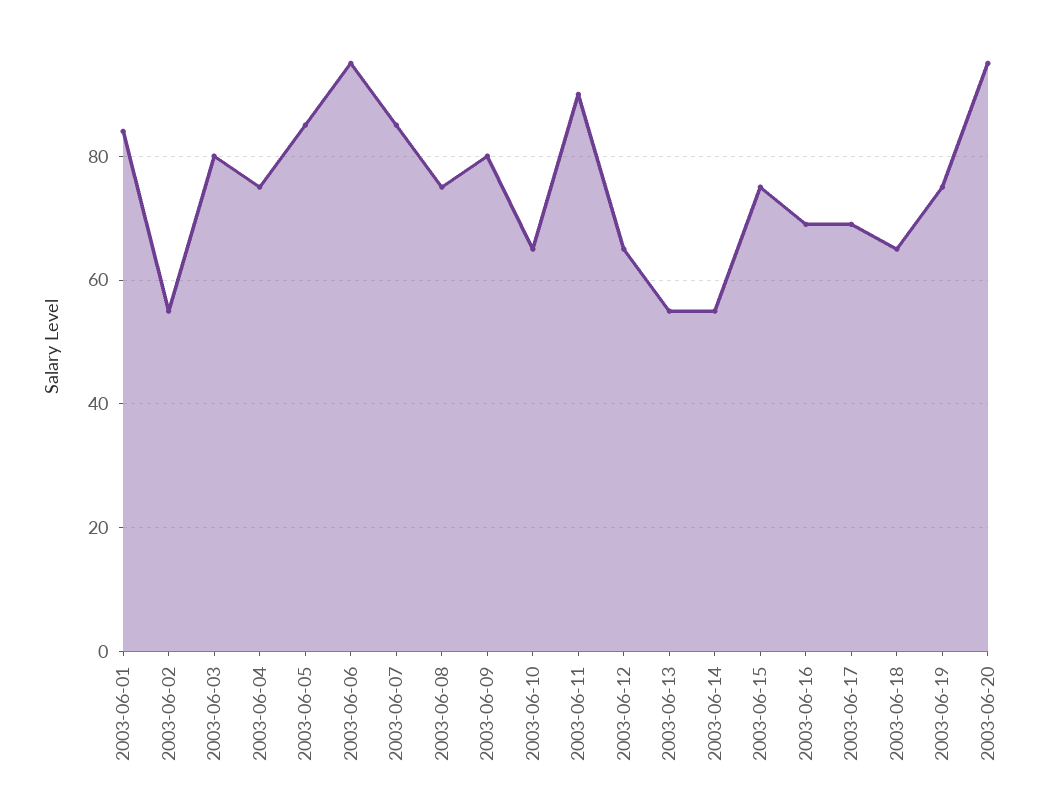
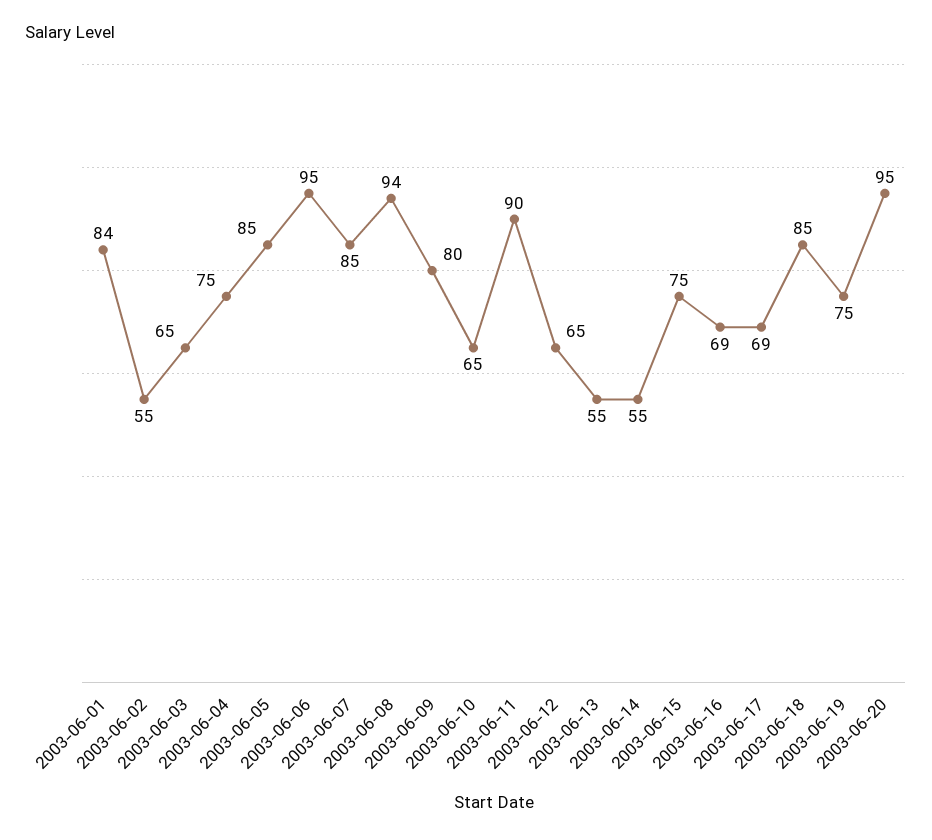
  {
    "2003-06-01": 84,
    "2003-06-02": 55,
-   "2003-06-03": 80,
+   "2003-06-03": 65,
    "2003-06-04": 75,
    "2003-06-05": 85,
    "2003-06-06": 95,
    "2003-06-07": 85,
-   "2003-06-08": 75,
+   "2003-06-08": 94,
    "2003-06-09": 80,
    "2003-06-10": 65,
    "2003-06-11": 90,
    "2003-06-12": 65,
    "2003-06-13": 55,
    "2003-06-14": 55,
    "2003-06-15": 75,
    "2003-06-16": 69,
    "2003-06-17": 69,
-   "2003-06-18": 65,
+   "2003-06-18": 85,
    "2003-06-19": 75,
    "2003-06-20": 95
  }

